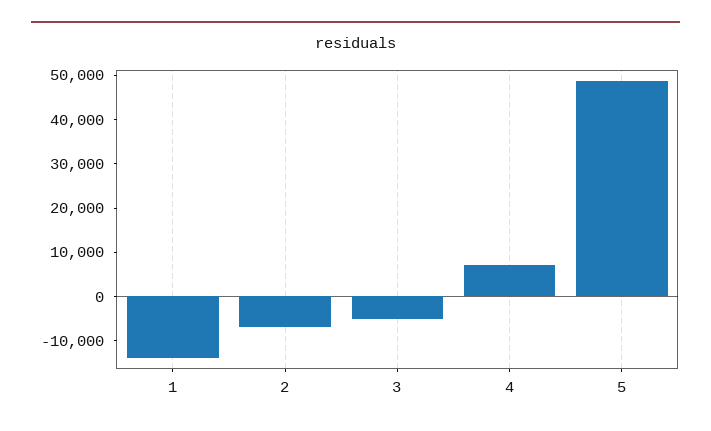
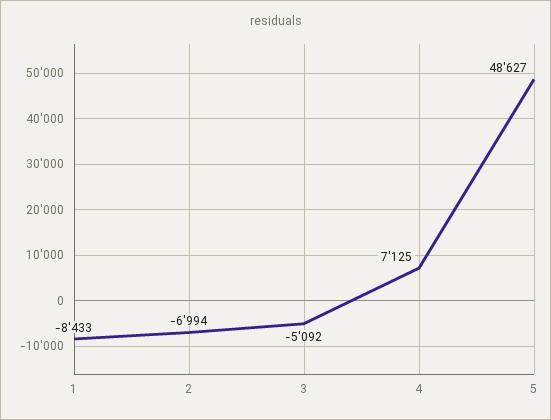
  {
-   "1": -14000,
+   "1": -8433,
    "2": -6994,
    "3": -5092,
    "4": 7125,
    "5": 48627
  }

